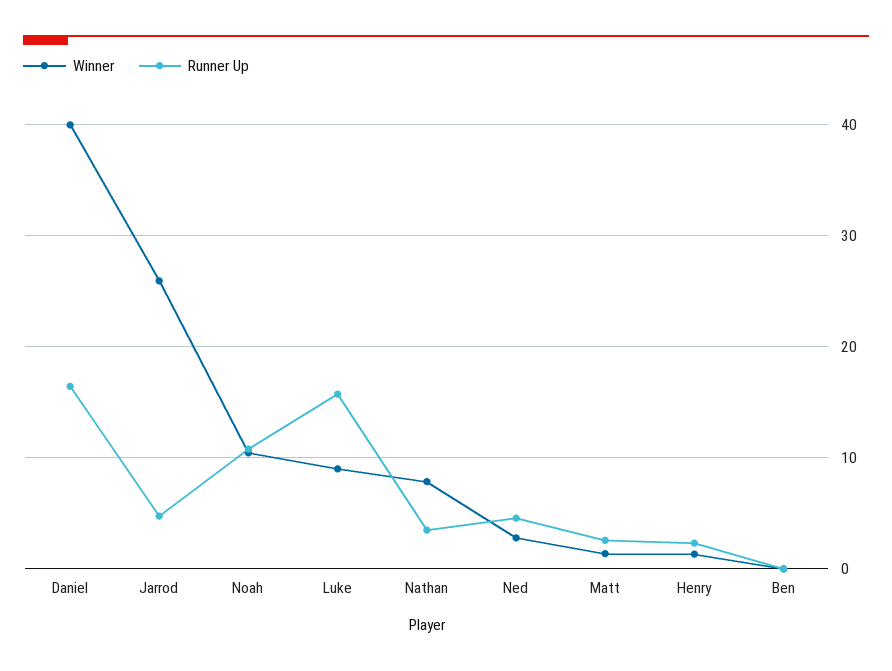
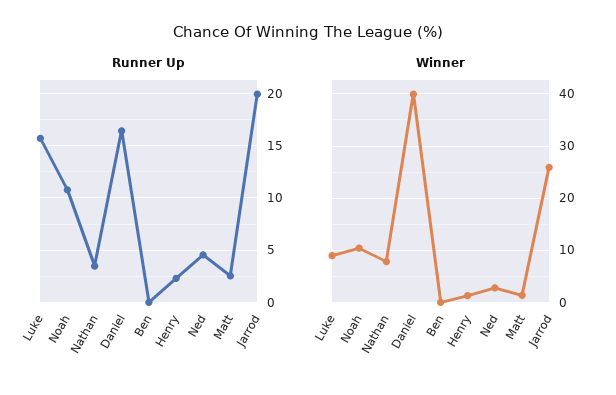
  {
    "Winner": {
      "Daniel": 40,
      "Jarrod": 26,
      "Noah": 10,
      "Luke": 9,
      "Nathan": 8,
      "Ned": 3,
      "Matt": 1,
      "Henry": 1,
      "Ben": 0
    },
    "Runner Up": {
      "Daniel": 16,
-     "Jarrod": 5,
+     "Jarrod": 20,
      "Noah": 11,
      "Luke": 16,
      "Nathan": 3,
      "Ned": 5,
      "Matt": 3,
      "Henry": 2,
      "Ben": 0
    }
  }

